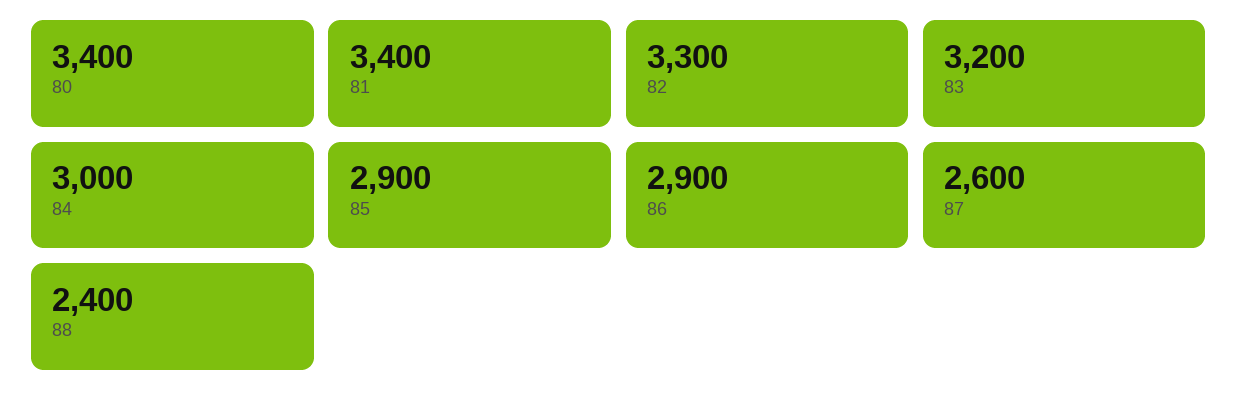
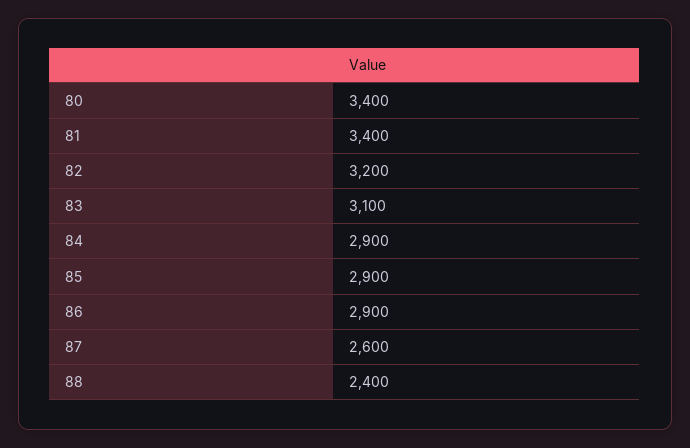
  {
    "80": 3400,
    "81": 3400,
-   "82": 3300,
+   "82": 3200,
-   "83": 3200,
+   "83": 3100,
-   "84": 3000,
+   "84": 2900,
    "85": 2900,
    "86": 2900,
    "87": 2600,
    "88": 2400
  }

